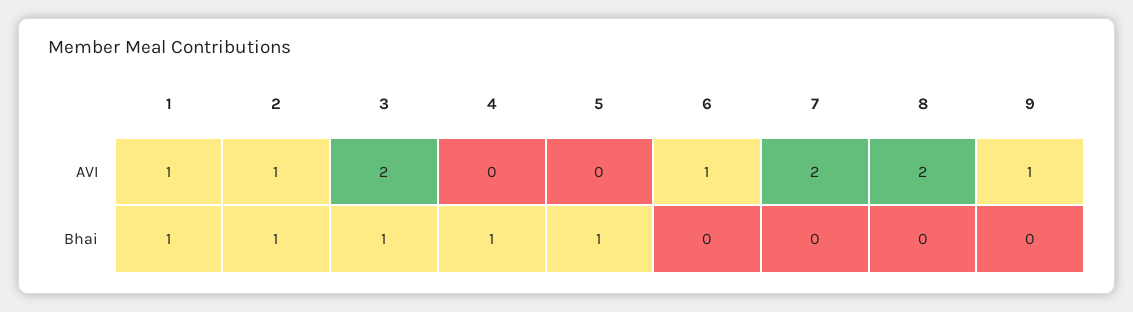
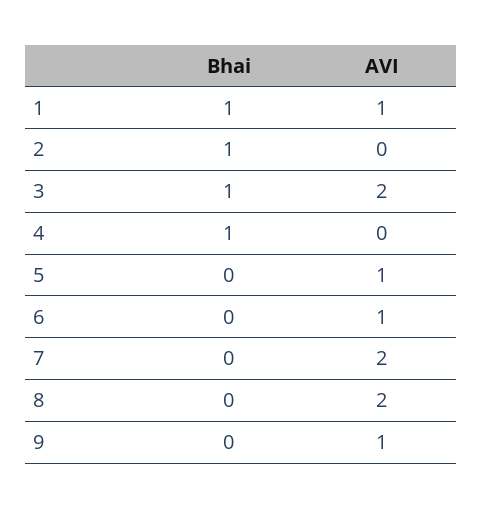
  {
    "1": {
      "AVI": 1,
      "Bhai": 1
    },
    "2": {
-     "AVI": 1,
+     "AVI": 0,
      "Bhai": 1
    },
    "3": {
      "AVI": 2,
      "Bhai": 1
    },
    "4": {
      "AVI": 0,
      "Bhai": 1
    },
    "5": {
-     "AVI": 0,
+     "AVI": 1,
-     "Bhai": 1
+     "Bhai": 0
    },
    "6": {
      "AVI": 1,
      "Bhai": 0
    },
    "7": {
      "AVI": 2,
      "Bhai": 0
    },
    "8": {
      "AVI": 2,
      "Bhai": 0
    },
    "9": {
      "AVI": 1,
      "Bhai": 0
    }
  }

